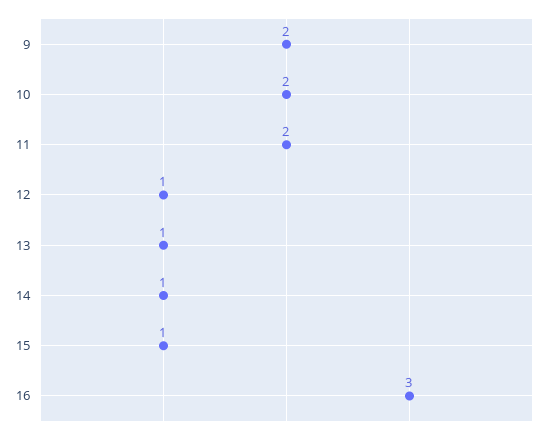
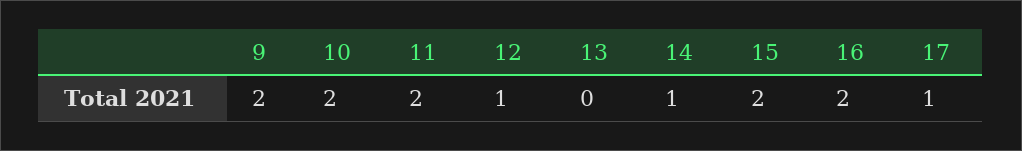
  {
    "9": 2,
    "10": 2,
    "11": 2,
    "12": 1,
-   "13": 1,
+   "13": 0,
    "14": 1,
-   "15": 1,
+   "15": 2,
-   "16": 3
+   "16": 2,
+   "17": 1
  }

